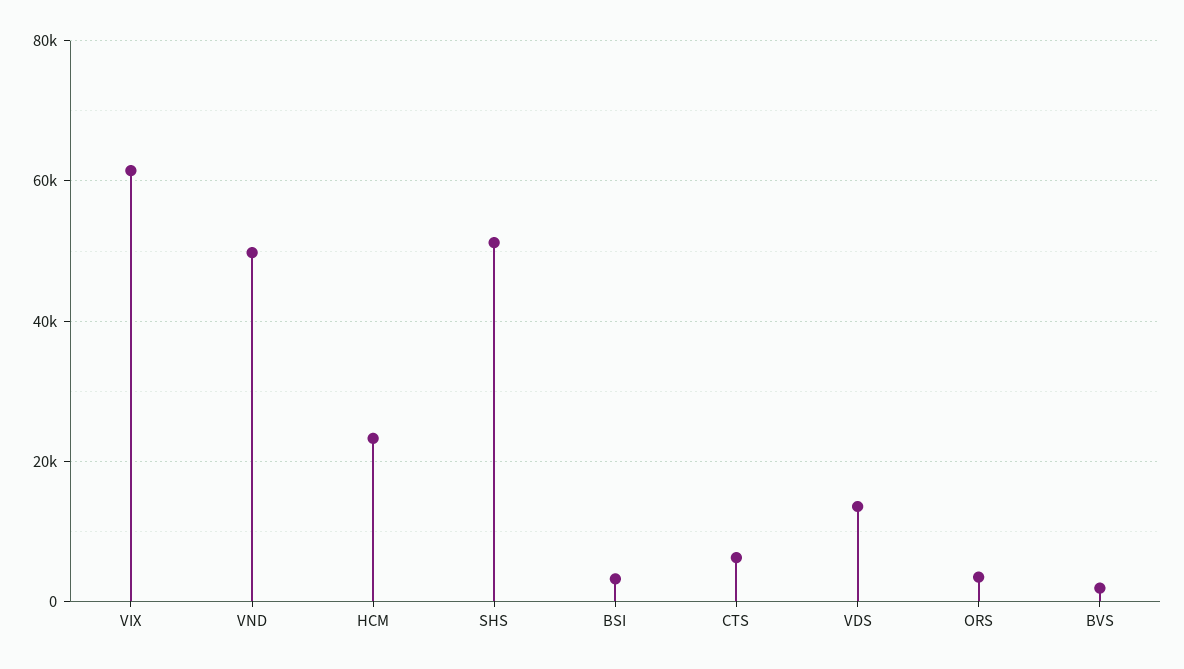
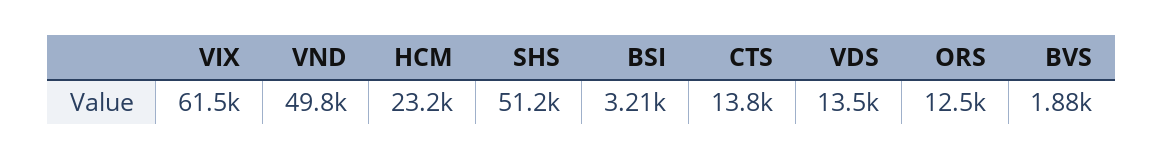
  {
    "VIX": 61500,
    "VND": 49800,
    "HCM": 23200,
    "SHS": 51200,
    "BSI": 3210,
-   "CTS": 6000,
+   "CTS": 13800,
    "VDS": 13500,
-   "ORS": 4000,
+   "ORS": 12500,
    "BVS": 1880
  }

